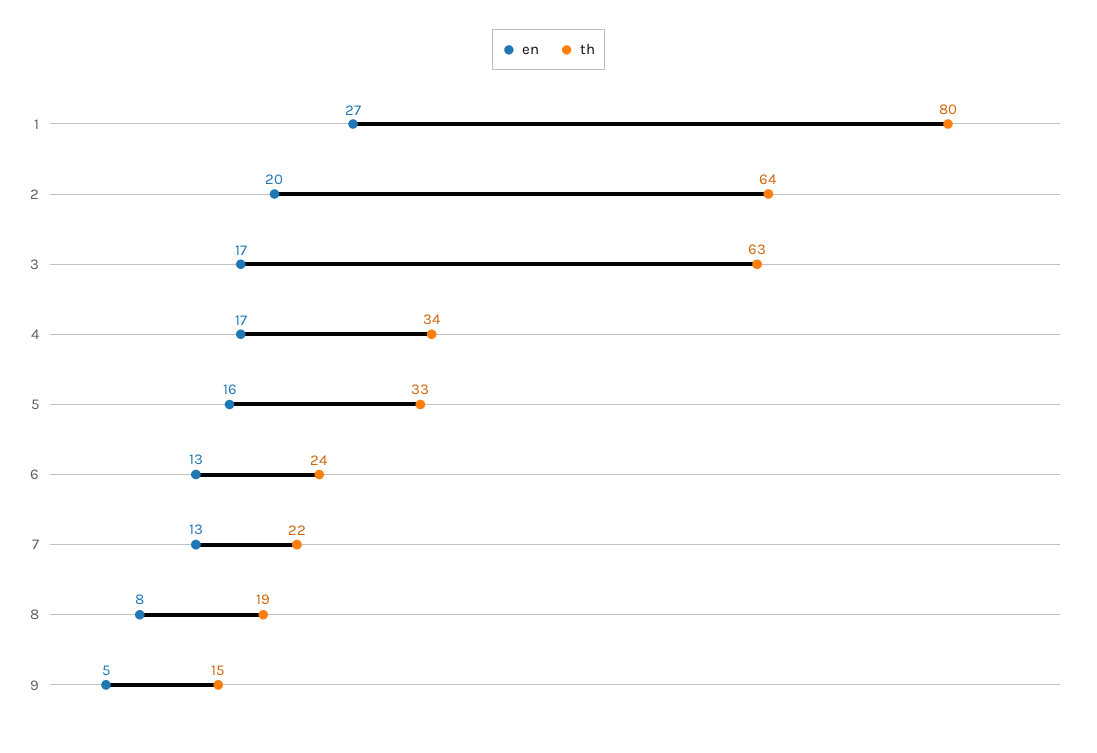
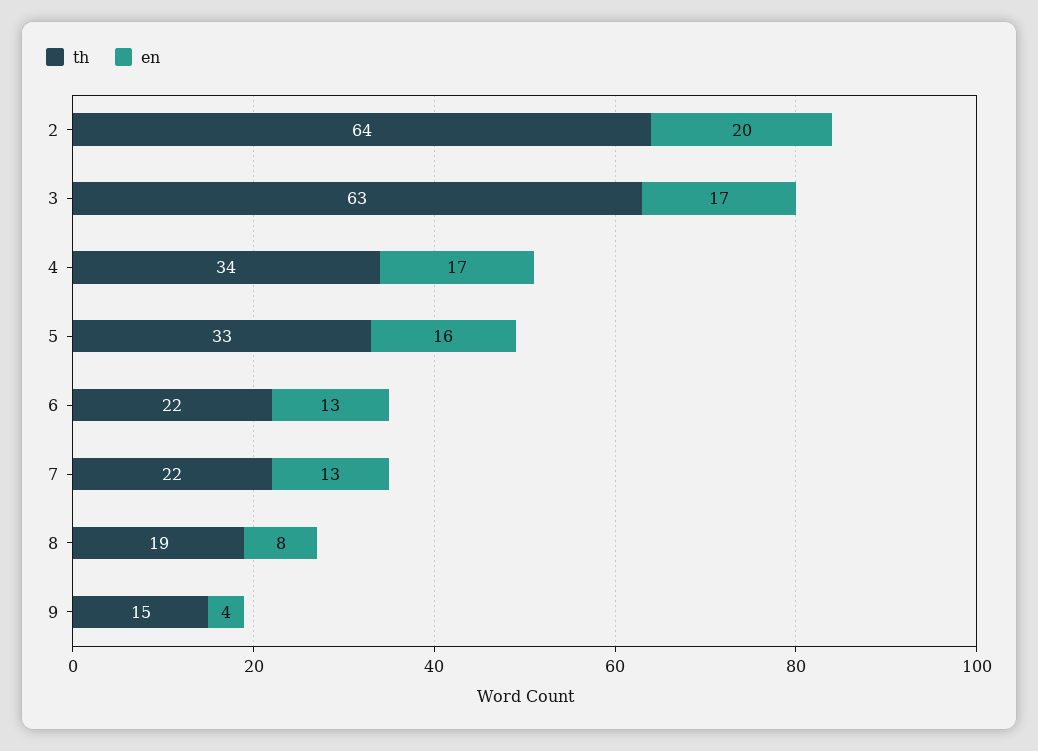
  {
    "en": {
-     "1": 27,
      "2": 20,
      "3": 17,
      "4": 17,
      "5": 16,
      "6": 13,
      "7": 13,
      "8": 8,
-     "9": 5
+     "9": 4
    },
    "th": {
-     "1": 80,
      "2": 64,
      "3": 63,
      "4": 34,
      "5": 33,
-     "6": 24,
+     "6": 22,
      "7": 22,
      "8": 19,
      "9": 15
    }
  }

